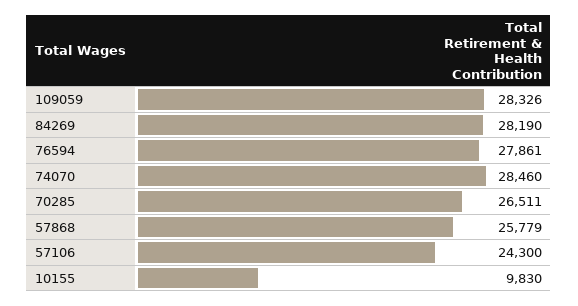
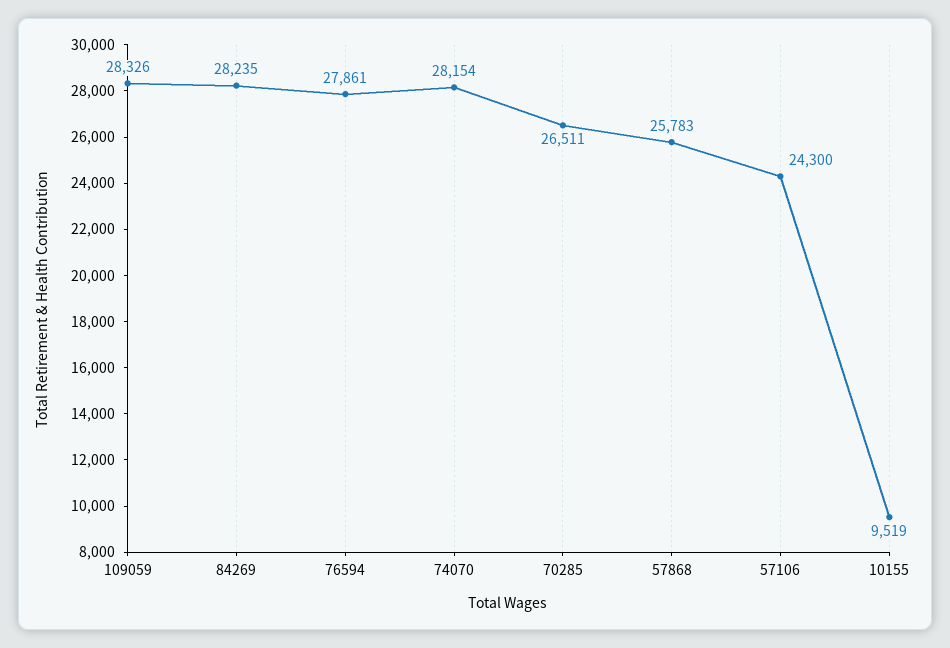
  {
    "109059": 28326,
-   "84269": 28190,
+   "84269": 28235,
    "76594": 27861,
-   "74070": 28460,
+   "74070": 28154,
    "70285": 26511,
-   "57868": 25779,
+   "57868": 25783,
    "57106": 24300,
-   "10155": 9830
+   "10155": 9519
  }

